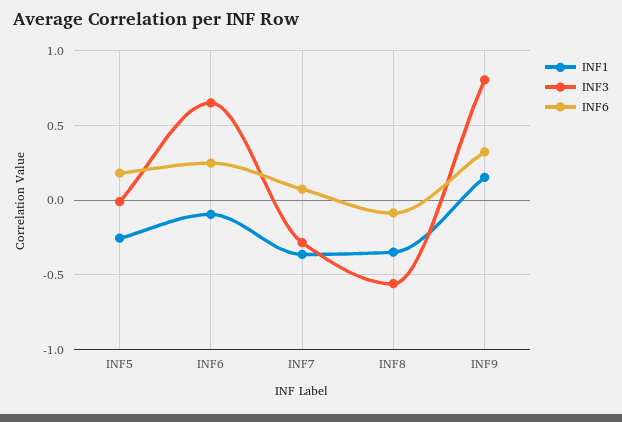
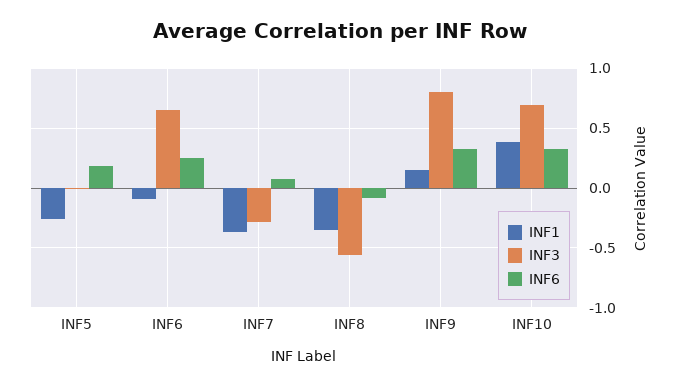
  {
    "INF1": {
      "INF5": -0.25,
      "INF6": -0.1,
      "INF7": -0.35,
      "INF8": -0.35,
-     "INF9": 0.15
+     "INF9": 0.15,
+     "INF10": 0.4
    },
    "INF3": {
      "INF5": 0,
      "INF6": 0.65,
      "INF7": -0.3,
      "INF8": -0.55,
-     "INF9": 0.8
+     "INF9": 0.8,
+     "INF10": 0.7
    },
    "INF6": {
      "INF5": 0.2,
      "INF6": 0.25,
      "INF7": 0.05,
      "INF8": -0.1,
-     "INF9": 0.3
+     "INF9": 0.3,
+     "INF10": 0.3
    }
  }

